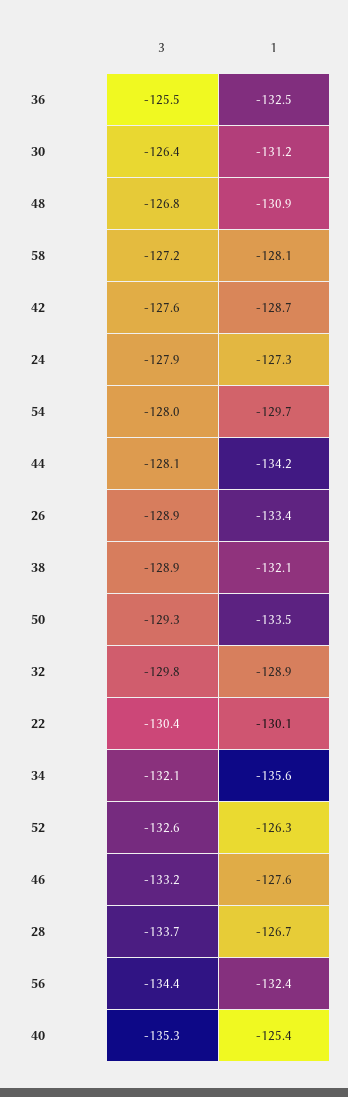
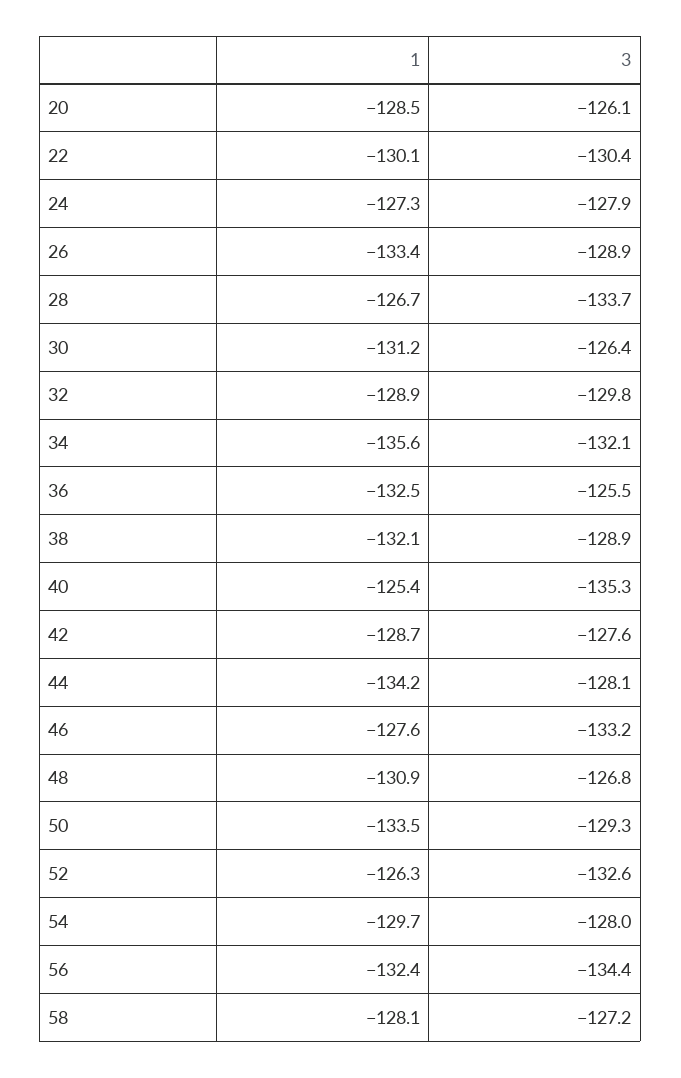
  {
    "3": {
      "36": -125.5,
      "30": -126.4,
      "48": -126.8,
      "58": -127.2,
      "42": -127.6,
      "24": -127.9,
      "54": -128,
      "44": -128.1,
      "26": -128.9,
      "38": -128.9,
      "50": -129.3,
      "32": -129.8,
      "22": -130.4,
      "34": -132.1,
      "52": -132.6,
      "46": -133.2,
      "28": -133.7,
      "56": -134.4,
-     "40": -135.3
+     "40": -135.3,
+     "20": -126.1
    },
    "1": {
      "36": -132.5,
      "30": -131.2,
      "48": -130.9,
      "58": -128.1,
      "42": -128.7,
      "24": -127.3,
      "54": -129.7,
      "44": -134.2,
      "26": -133.4,
      "38": -132.1,
      "50": -133.5,
      "32": -128.9,
      "22": -130.1,
      "34": -135.6,
      "52": -126.3,
      "46": -127.6,
      "28": -126.7,
      "56": -132.4,
-     "40": -125.4
+     "40": -125.4,
+     "20": -128.5
    }
  }

